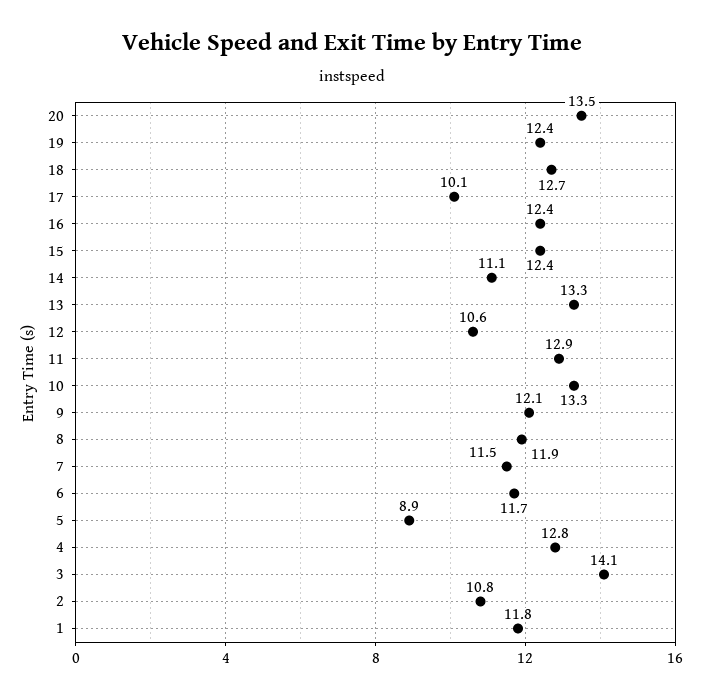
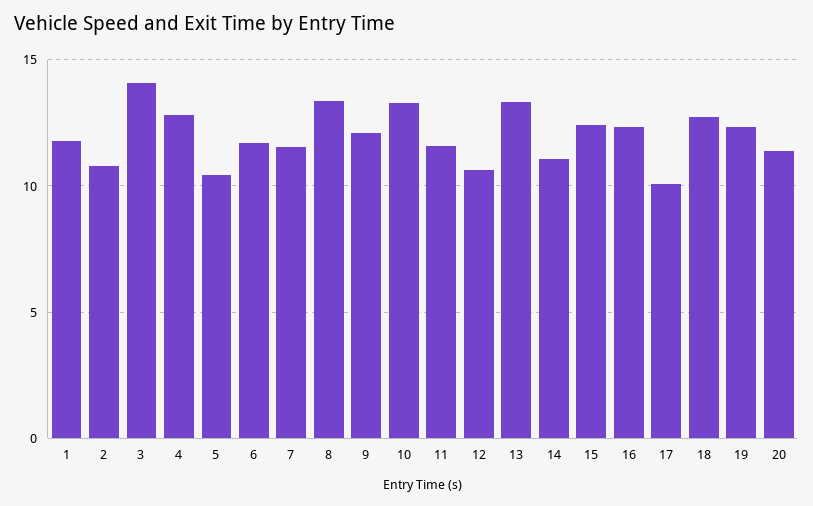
  {
-   "20": 13.5,
+   "20": 11.5,
    "19": 12.4,
    "18": 12.7,
    "17": 10.1,
    "16": 12.4,
    "15": 12.4,
    "14": 11.1,
    "13": 13.3,
    "12": 10.6,
-   "11": 12.9,
+   "11": 11.5,
    "10": 13.3,
    "9": 12.1,
-   "8": 11.9,
+   "8": 13.5,
    "7": 11.5,
    "6": 11.7,
-   "5": 8.9,
+   "5": 10.5,
    "4": 12.8,
    "3": 14.1,
    "2": 10.8,
    "1": 11.8
  }

